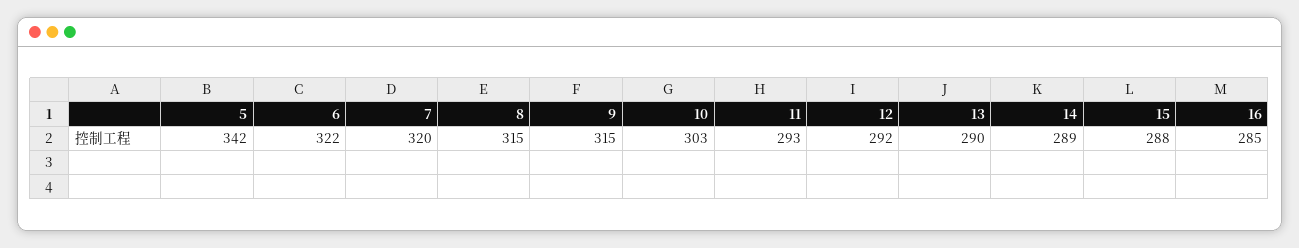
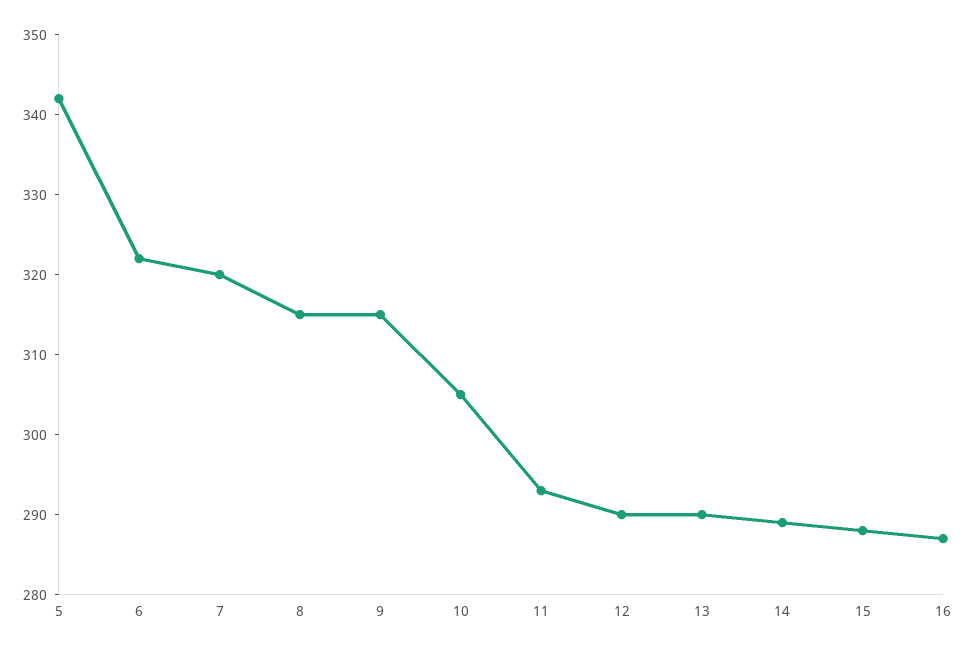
  {
    "5": 342,
    "6": 322,
    "7": 320,
    "8": 315,
    "9": 315,
-   "10": 303,
+   "10": 305,
    "11": 293,
-   "12": 292,
+   "12": 290,
    "13": 290,
    "14": 289,
    "15": 288,
-   "16": 285
+   "16": 287
  }

